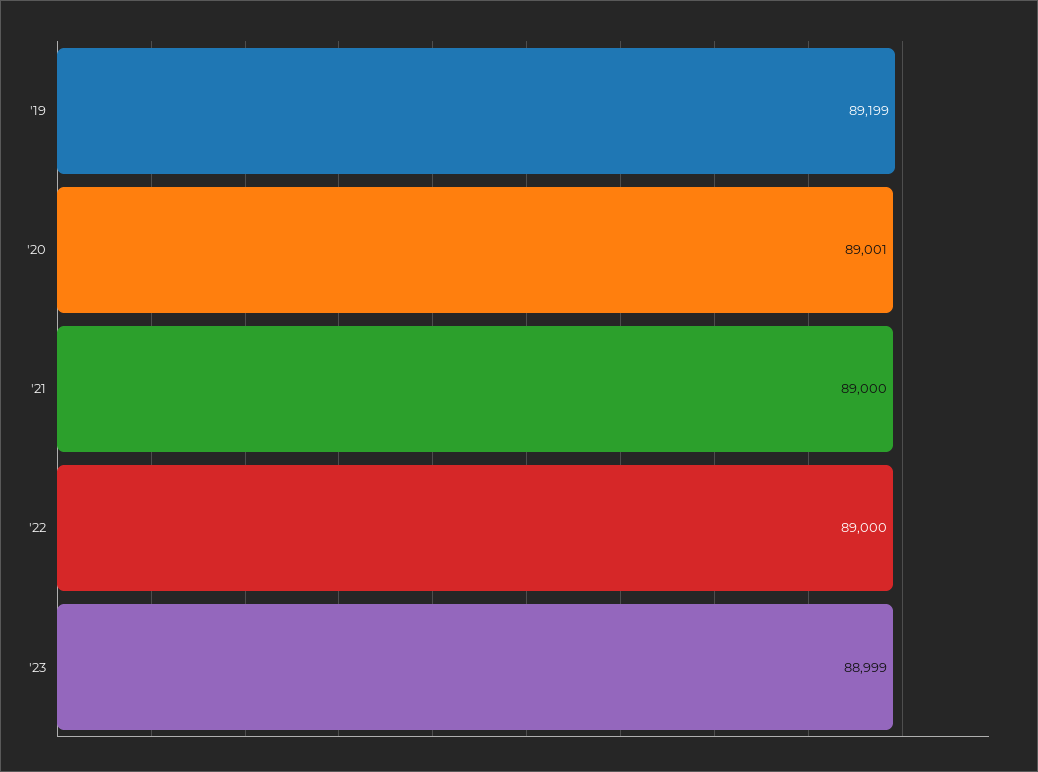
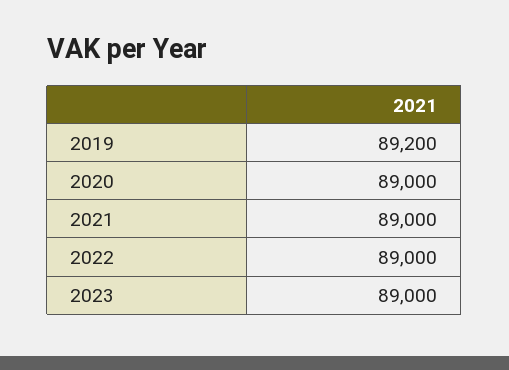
  {
-   "'19": 89199,
+   "'19": 89200,
-   "'20": 89001,
+   "'20": 89000,
    "'21": 89000,
    "'22": 89000,
-   "'23": 88999
+   "'23": 89000
  }

